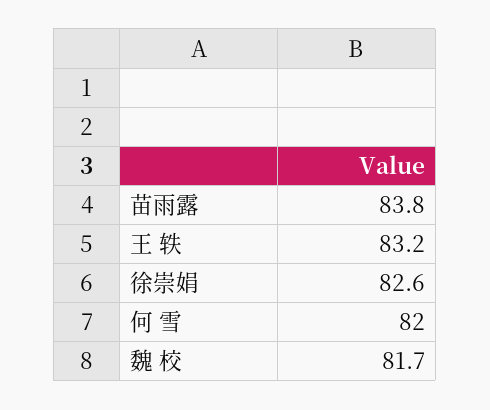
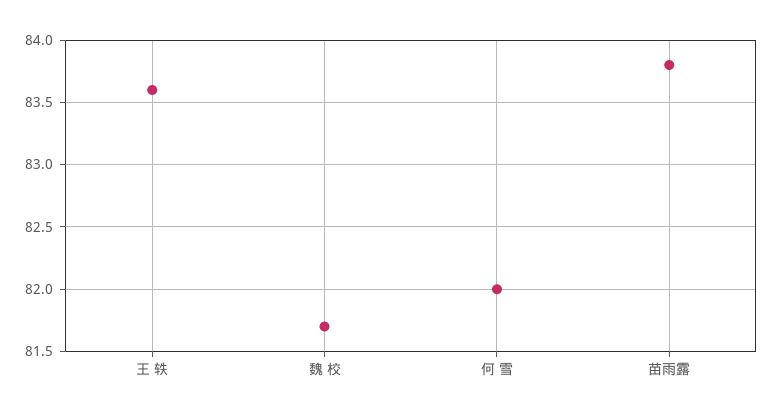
  {
    "苗雨露": 83.8,
-   "王 轶": 83.2,
+   "王 轶": 83.6,
-   "徐崇娟": 82.6,
    "何 雪": 82,
    "魏 校": 81.7
  }

